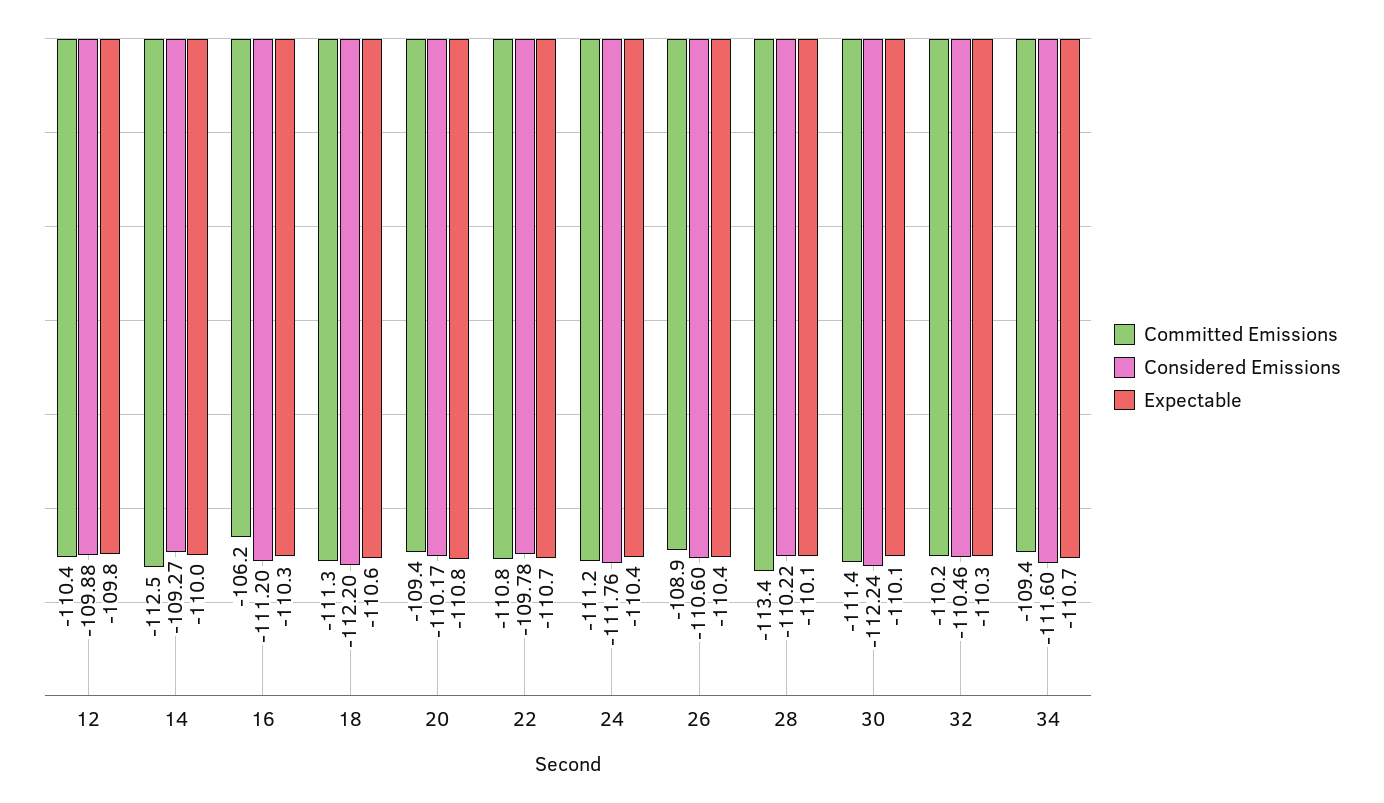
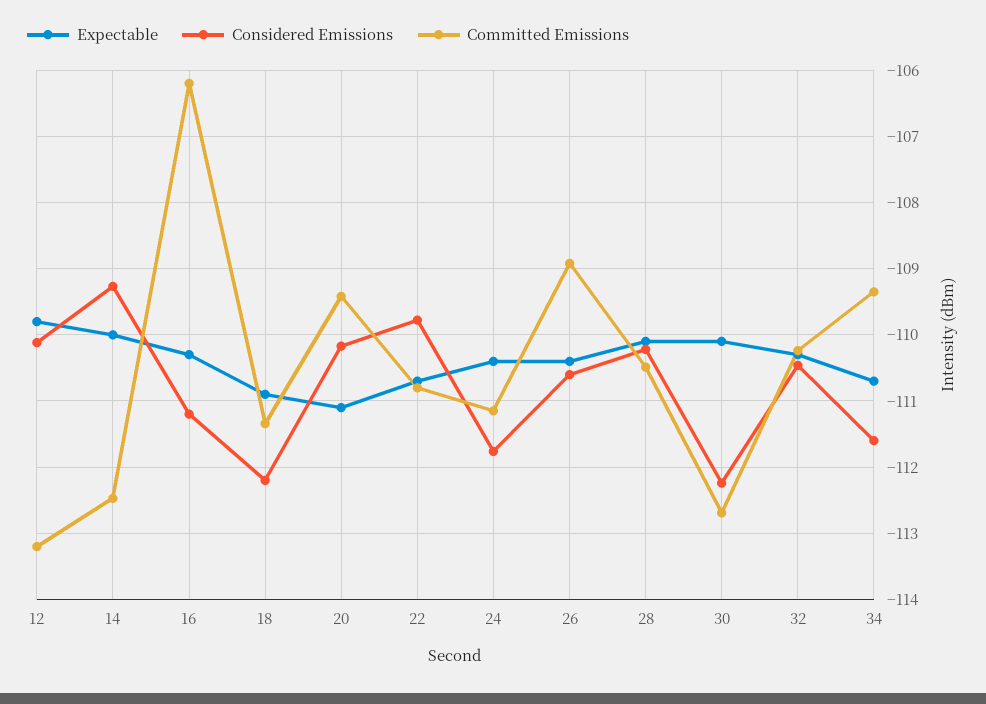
  {
    "Committed Emissions": {
-     "12": -110.4,
+     "12": -113.2,
      "14": -112.5,
      "16": -106.2,
      "18": -111.3,
      "20": -109.4,
      "22": -110.8,
      "24": -111.2,
      "26": -108.9,
-     "28": -113.4,
+     "28": -110.5,
-     "30": -111.4,
+     "30": -112.7,
      "32": -110.2,
      "34": -109.4
    },
    "Considered Emissions": {
-     "12": -109.88,
+     "12": -110.1,
      "14": -109.27,
      "16": -111.2,
      "18": -112.2,
      "20": -110.17,
      "22": -109.78,
      "24": -111.76,
      "26": -110.6,
      "28": -110.22,
      "30": -112.24,
      "32": -110.46,
      "34": -111.6
    },
    "Expectable": {
      "12": -109.8,
      "14": -110,
      "16": -110.3,
-     "18": -110.6,
+     "18": -110.9,
-     "20": -110.8,
+     "20": -111.1,
      "22": -110.7,
      "24": -110.4,
      "26": -110.4,
      "28": -110.1,
      "30": -110.1,
      "32": -110.3,
      "34": -110.7
    }
  }

